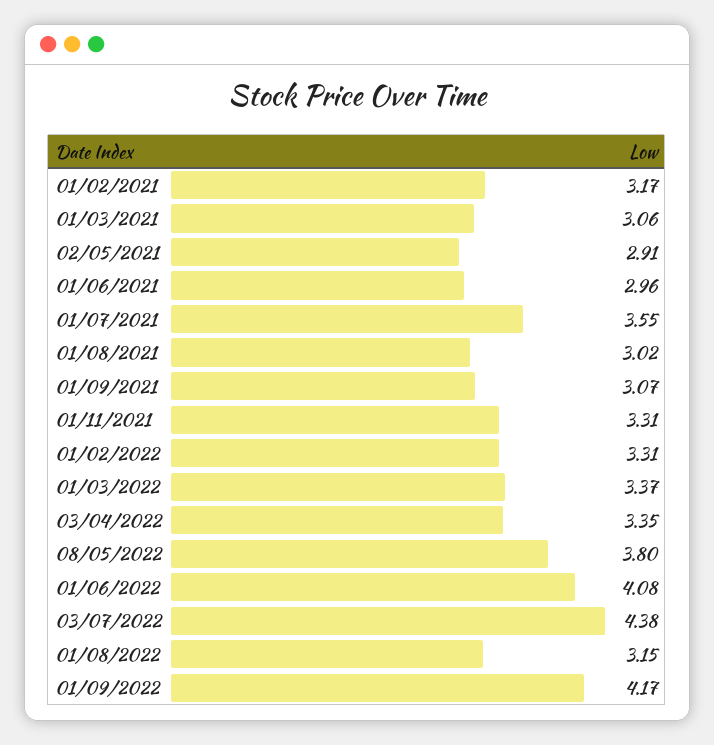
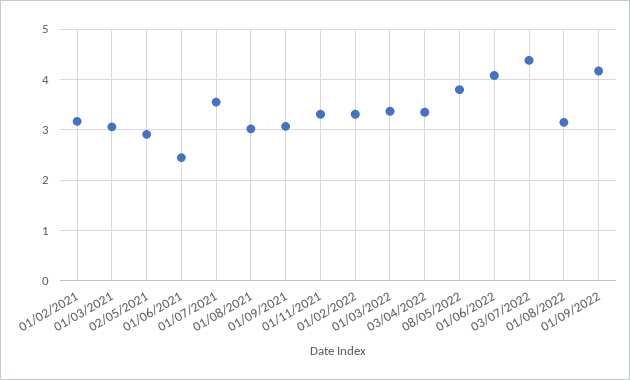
  {
    "01/02/2021": 3.17,
    "01/03/2021": 3.06,
    "02/05/2021": 2.91,
-   "01/06/2021": 2.96,
+   "01/06/2021": 2.4,
    "01/07/2021": 3.55,
    "01/08/2021": 3.02,
    "01/09/2021": 3.07,
    "01/11/2021": 3.31,
    "01/02/2022": 3.31,
    "01/03/2022": 3.37,
    "03/04/2022": 3.35,
    "08/05/2022": 3.8,
    "01/06/2022": 4.08,
    "03/07/2022": 4.38,
    "01/08/2022": 3.15,
    "01/09/2022": 4.17
  }

